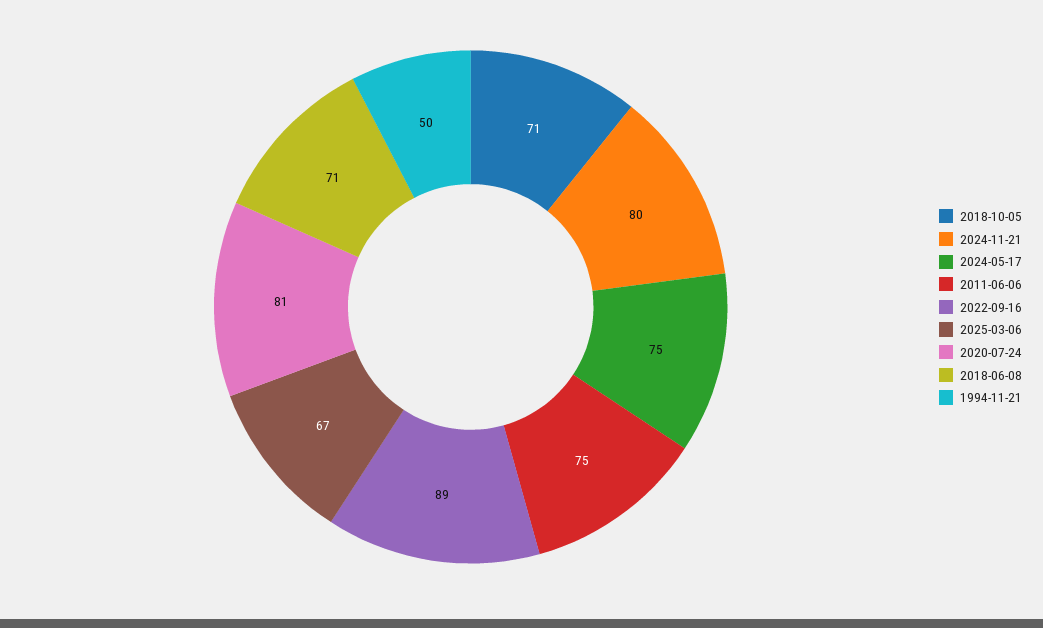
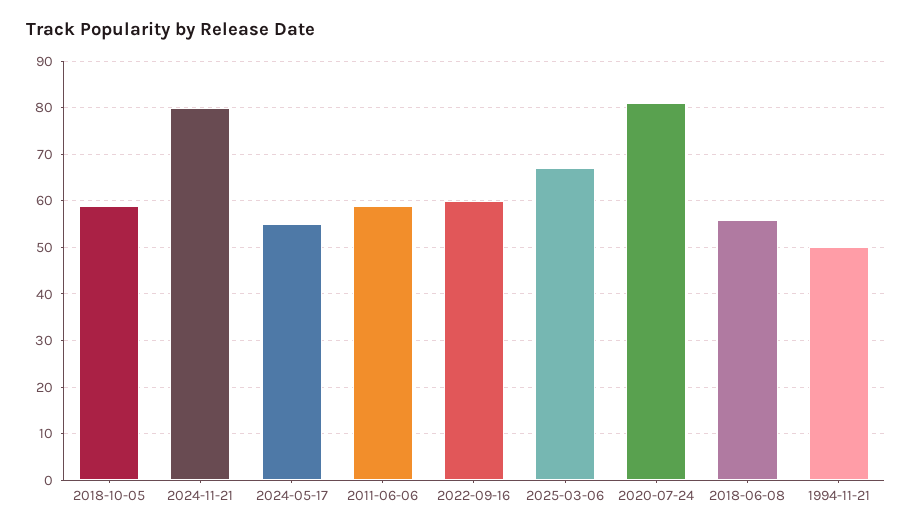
  {
-   "2018-10-05": 71,
+   "2018-10-05": 60,
    "2024-11-21": 80,
-   "2024-05-17": 75,
+   "2024-05-17": 55,
-   "2011-06-06": 75,
+   "2011-06-06": 60,
-   "2022-09-16": 89,
+   "2022-09-16": 60,
    "2025-03-06": 67,
    "2020-07-24": 81,
-   "2018-06-08": 71,
+   "2018-06-08": 55,
    "1994-11-21": 50
  }

